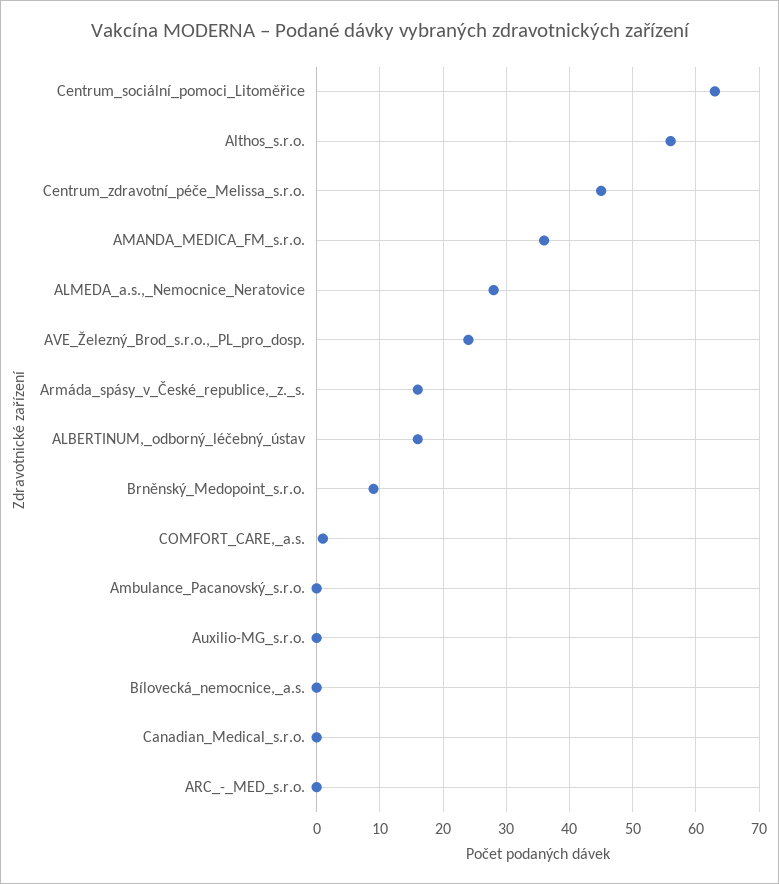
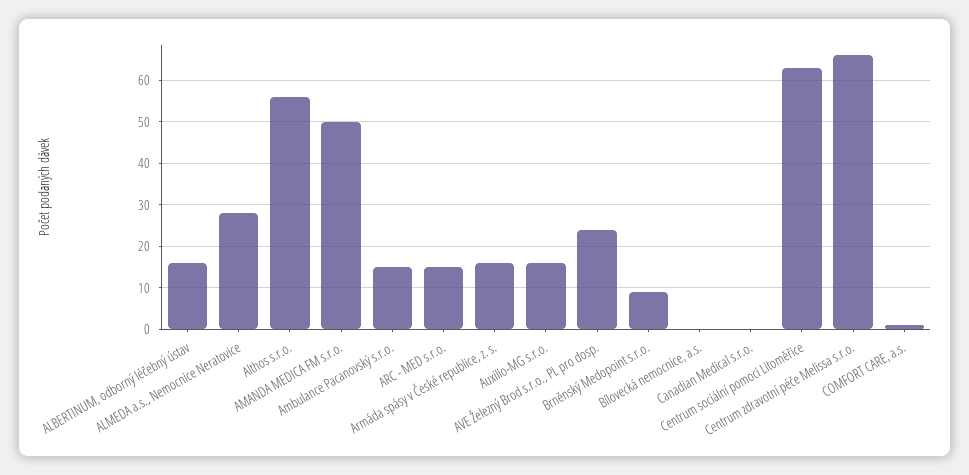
  {
    "Centrum_sociální_pomoci_Litoměřice": 63,
    "Althos_s.r.o.": 56,
-   "Centrum_zdravotní_péče_Melissa_s.r.o.": 45,
+   "Centrum_zdravotní_péče_Melissa_s.r.o.": 65,
-   "AMANDA_MEDICA_FM_s.r.o.": 36,
+   "AMANDA_MEDICA_FM_s.r.o.": 50,
    "ALMEDA_a.s.,_Nemocnice_Neratovice": 28,
    "AVE_Železný_Brod_s.r.o.,_PL_pro_dosp.": 24,
    "Armáda_spásy_v_České_republice,_z._s.": 16,
    "ALBERTINUM,_odborný_léčebný_ústav": 16,
    "Brněnský_Medopoint_s.r.o.": 9,
    "COMFORT_CARE,_a.s.": 1,
-   "Ambulance_Pacanovský_s.r.o.": 0,
+   "Ambulance_Pacanovský_s.r.o.": 15,
-   "Auxilio-MG_s.r.o.": 0,
+   "Auxilio-MG_s.r.o.": 15,
    "Bílovecká_nemocnice,_a.s.": 0,
    "Canadian_Medical_s.r.o.": 0,
-   "ARC_-_MED_s.r.o.": 0
+   "ARC_-_MED_s.r.o.": 15
  }

